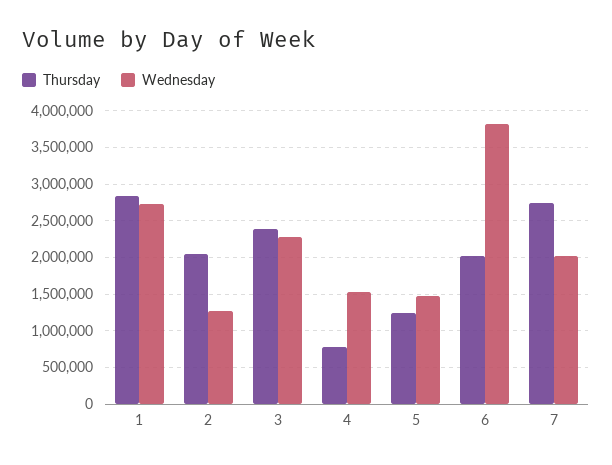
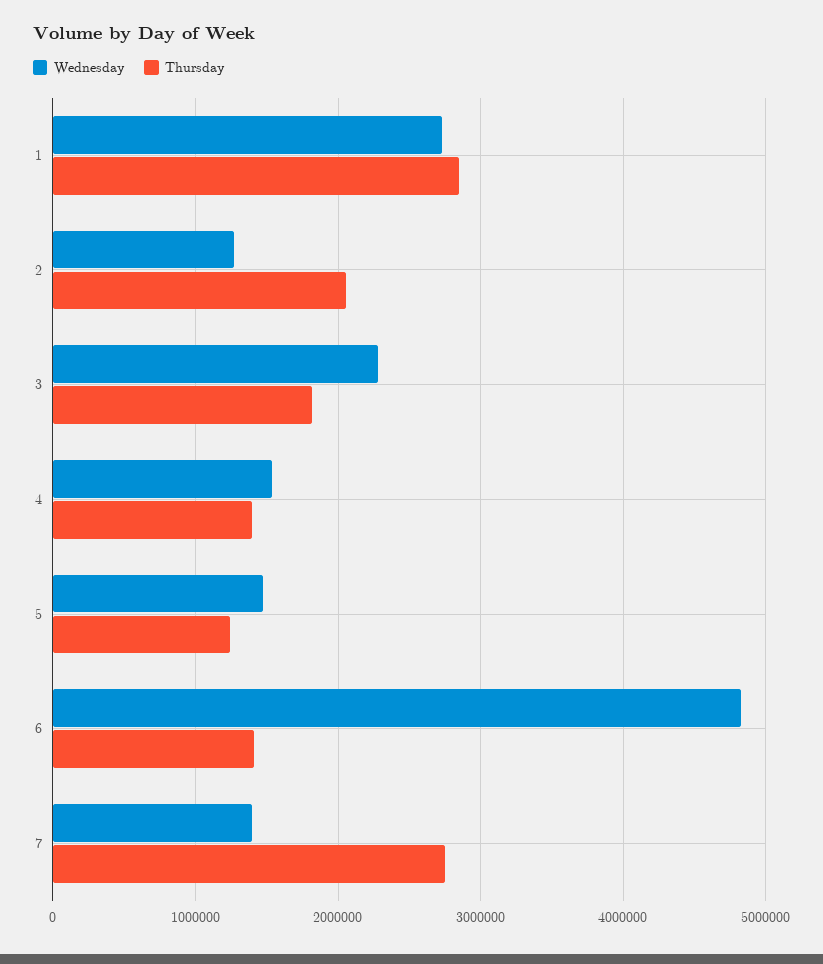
  {
    "Thursday": {
      "1": 2800000,
      "2": 2100000,
-     "3": 2400000,
+     "3": 1800000,
-     "4": 800000,
+     "4": 1400000,
      "5": 1200000,
-     "6": 2000000,
+     "6": 1400000,
      "7": 2700000
    },
    "Wednesday": {
      "1": 2700000,
      "2": 1300000,
      "3": 2300000,
      "4": 1500000,
      "5": 1500000,
-     "6": 3800000,
+     "6": 4800000,
-     "7": 2000000
+     "7": 1400000
    }
  }

